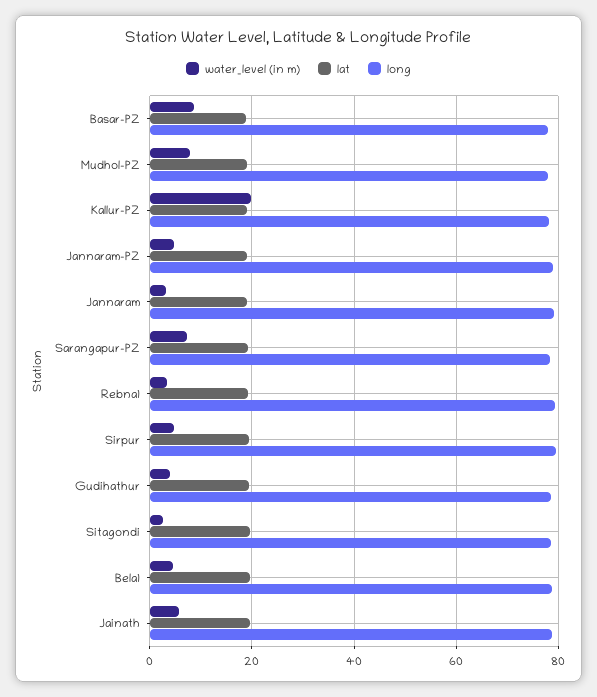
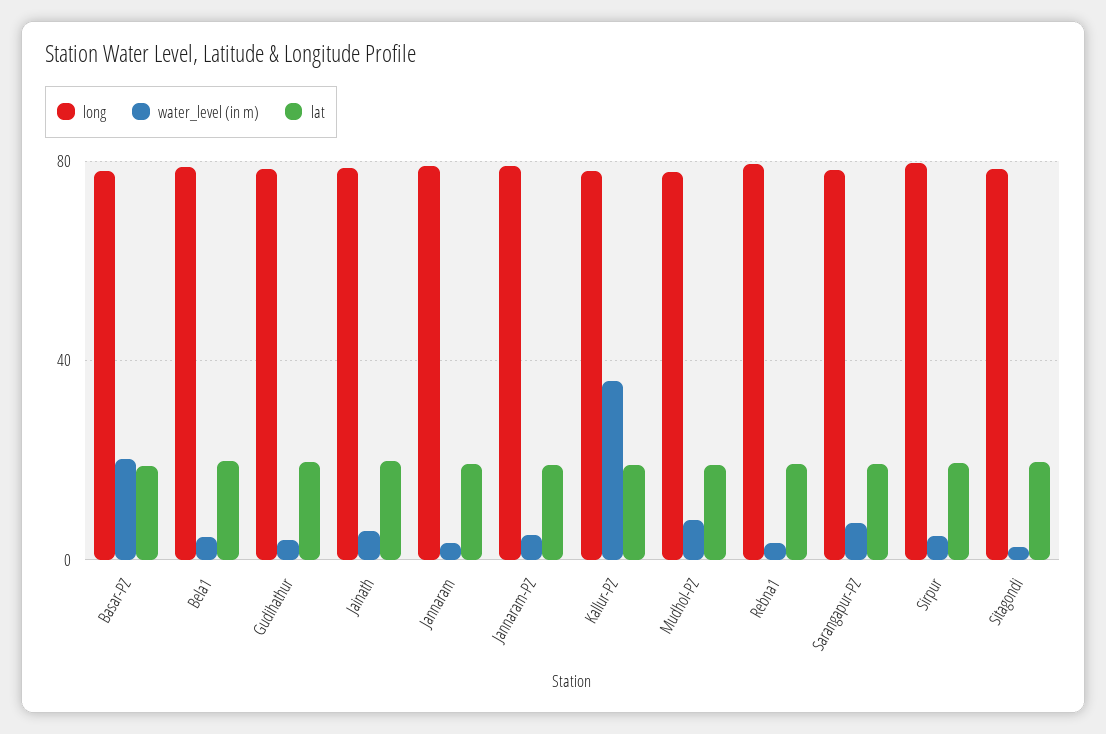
  {
    "water_level (in m)": {
-     "Basar-PZ": 8,
+     "Basar-PZ": 20,
      "Mudhol-PZ": 8,
-     "Kallur-PZ": 20,
+     "Kallur-PZ": 35,
      "Jannaram-PZ": 4,
      "Jannaram": 4,
      "Sarangapur-PZ": 8,
      "Rebna1": 4,
      "Sirpur": 4,
      "Gudihathur": 4,
      "Sitagondi": 2,
      "Bela1": 4,
      "Jainath": 6
    },
    "lat": {
      "Basar-PZ": 18,
      "Mudhol-PZ": 18,
      "Kallur-PZ": 20,
      "Jannaram-PZ": 20,
      "Jannaram": 20,
      "Sarangapur-PZ": 20,
      "Rebna1": 20,
      "Sirpur": 20,
      "Gudihathur": 20,
      "Sitagondi": 20,
      "Bela1": 20,
      "Jainath": 20
    },
    "long": {
      "Basar-PZ": 78,
      "Mudhol-PZ": 78,
      "Kallur-PZ": 78,
      "Jannaram-PZ": 80,
      "Jannaram": 80,
      "Sarangapur-PZ": 78,
      "Rebna1": 80,
      "Sirpur": 80,
      "Gudihathur": 78,
      "Sitagondi": 78,
      "Bela1": 78,
      "Jainath": 78
    }
  }

